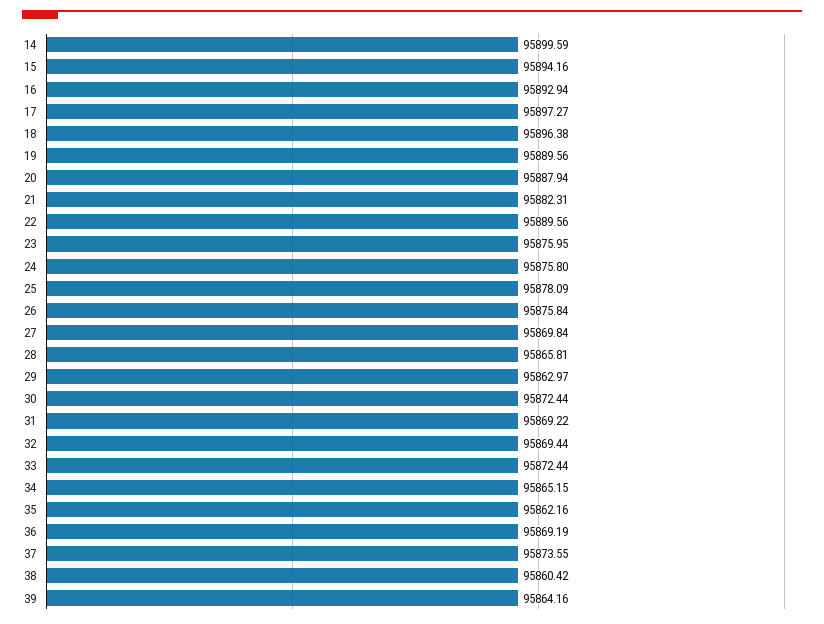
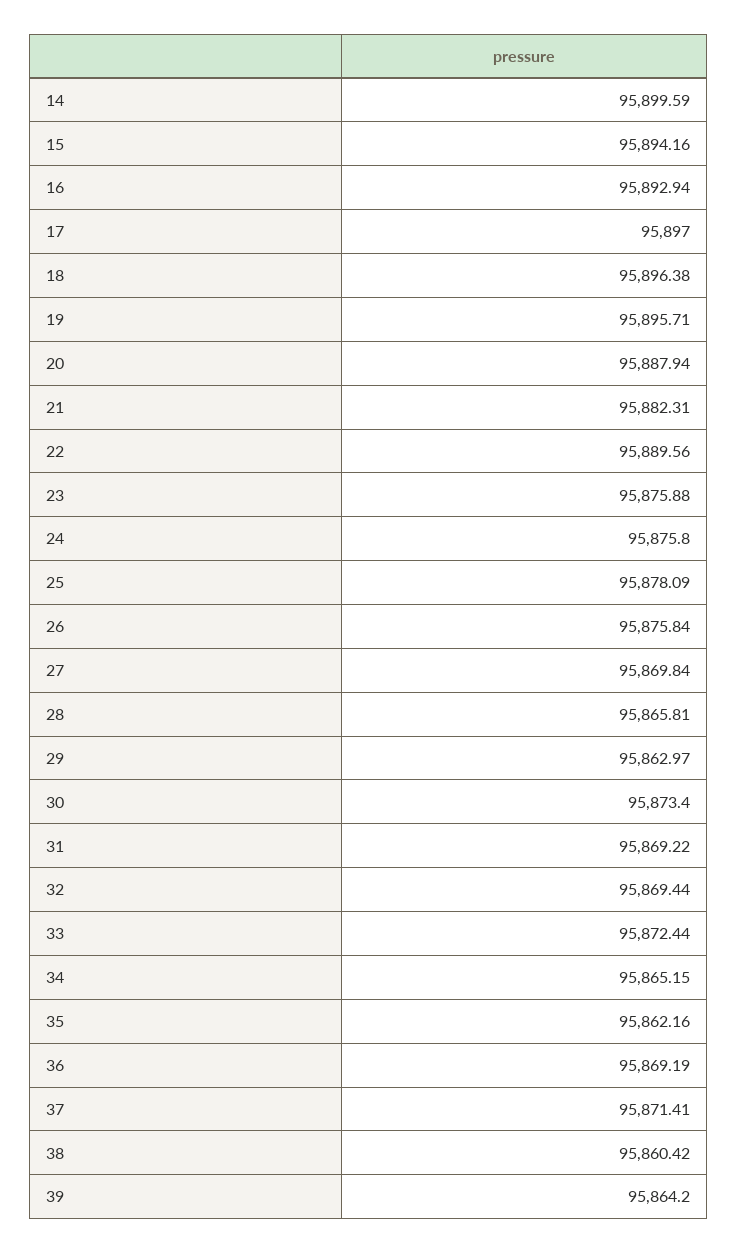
  {
    "14": 95899.59,
    "15": 95894.16,
    "16": 95892.94,
-   "17": 95897.27,
+   "17": 95897,
    "18": 95896.38,
-   "19": 95889.56,
+   "19": 95895.71,
    "20": 95887.94,
    "21": 95882.31,
    "22": 95889.56,
-   "23": 95875.95,
+   "23": 95875.88,
    "24": 95875.8,
    "25": 95878.09,
    "26": 95875.84,
    "27": 95869.84,
    "28": 95865.81,
    "29": 95862.97,
-   "30": 95872.44,
+   "30": 95873.4,
    "31": 95869.22,
    "32": 95869.44,
    "33": 95872.44,
    "34": 95865.15,
    "35": 95862.16,
    "36": 95869.19,
-   "37": 95873.55,
+   "37": 95871.41,
    "38": 95860.42,
-   "39": 95864.16
+   "39": 95864.2
  }

